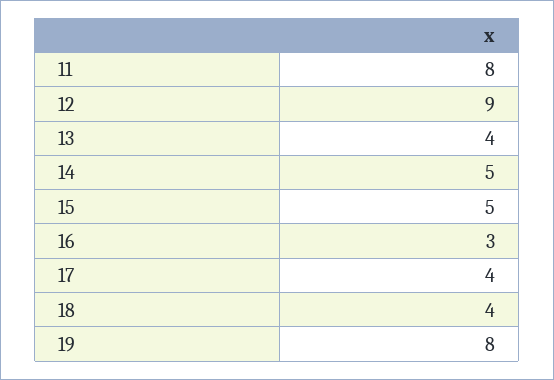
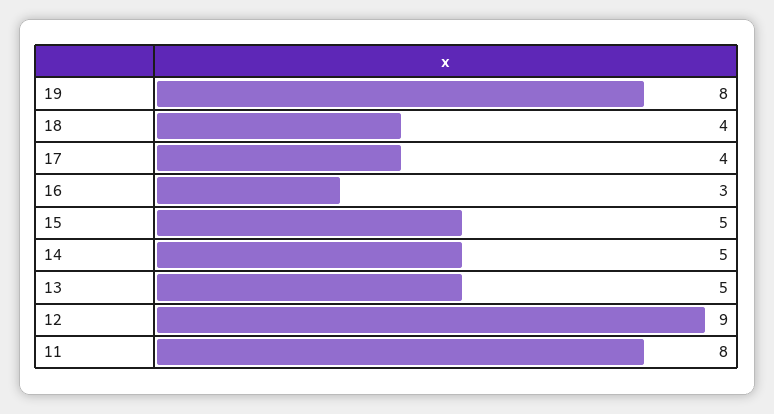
  {
    "11": 8,
    "12": 9,
-   "13": 4,
+   "13": 5,
    "14": 5,
    "15": 5,
    "16": 3,
    "17": 4,
    "18": 4,
    "19": 8
  }

